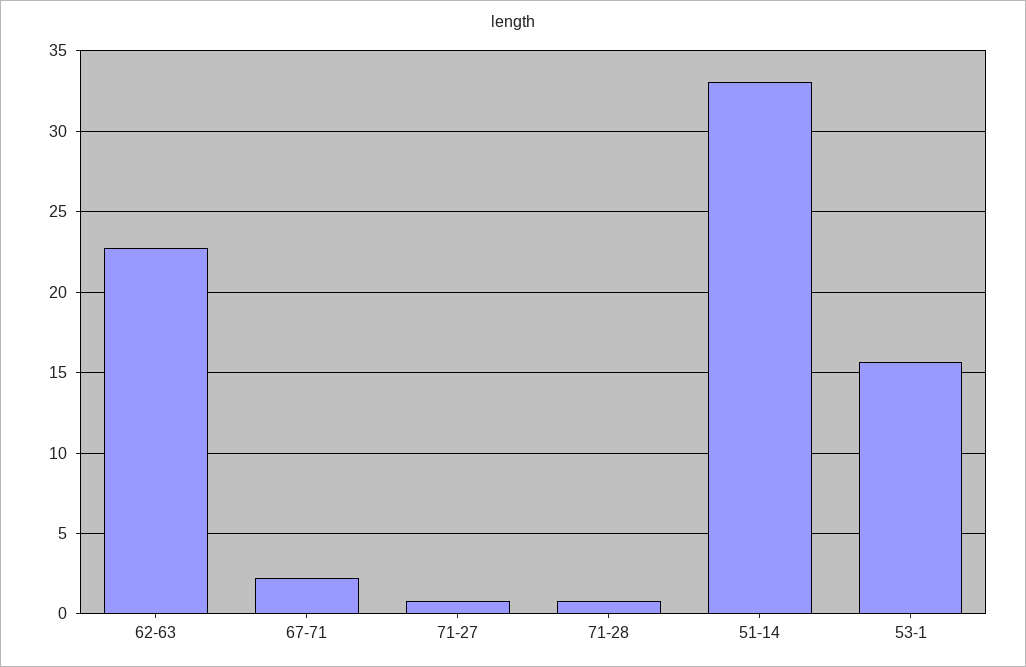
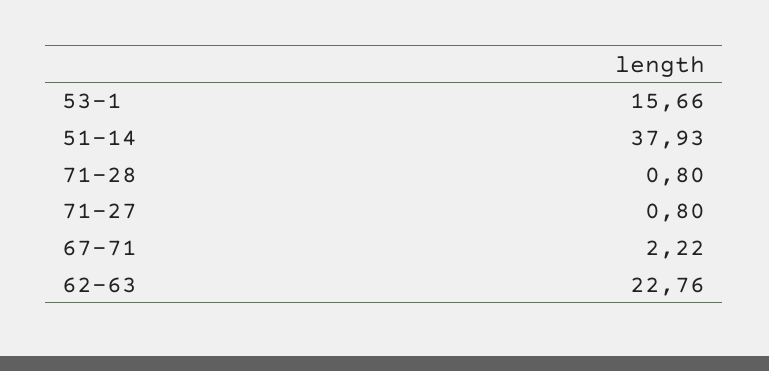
  {
    "62-63": 22.76,
    "67-71": 2.22,
    "71-27": 0.8,
    "71-28": 0.8,
-   "51-14": 33,
+   "51-14": 37.93,
    "53-1": 15.66
  }

